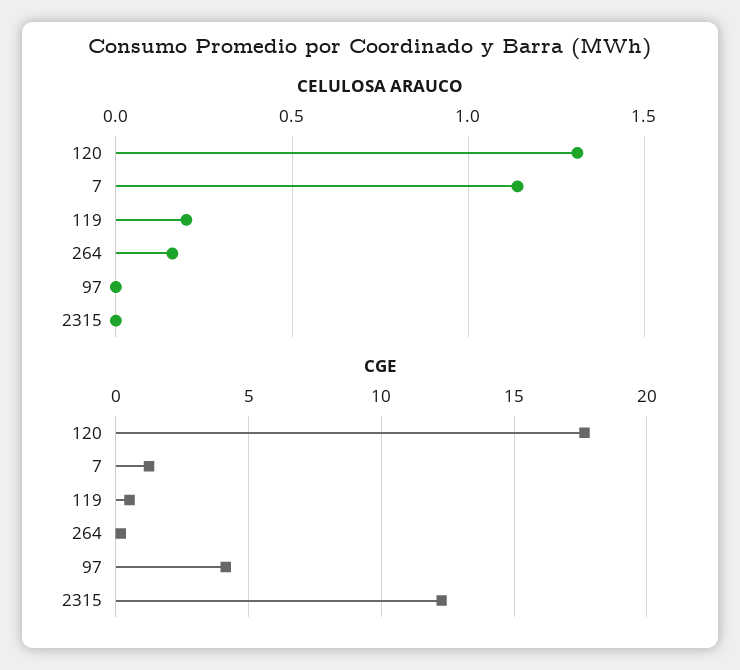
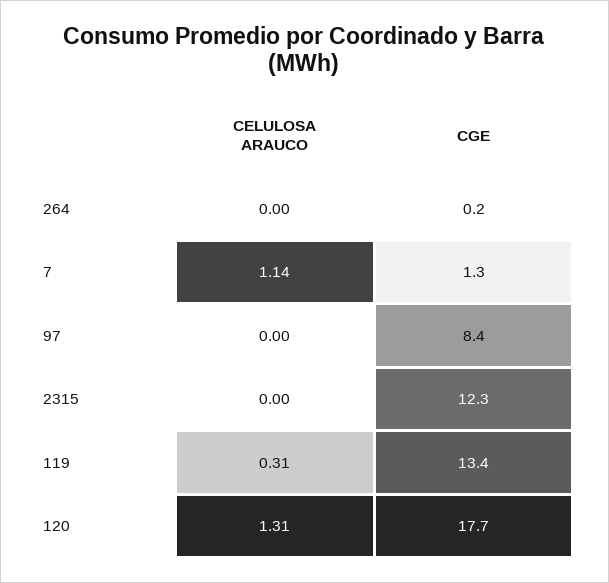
  {
    "CELULOSA ARAUCO": {
      "120": 1.31,
      "7": 1.14,
-     "119": 0.2,
+     "119": 0.31,
-     "264": 0.15,
+     "264": 0,
      "97": 0,
      "2315": 0
    },
    "CGE": {
      "120": 17.7,
      "7": 1.3,
-     "119": 0.5,
+     "119": 13.4,
      "264": 0.2,
-     "97": 4,
+     "97": 8.4,
      "2315": 12.3
    }
  }

